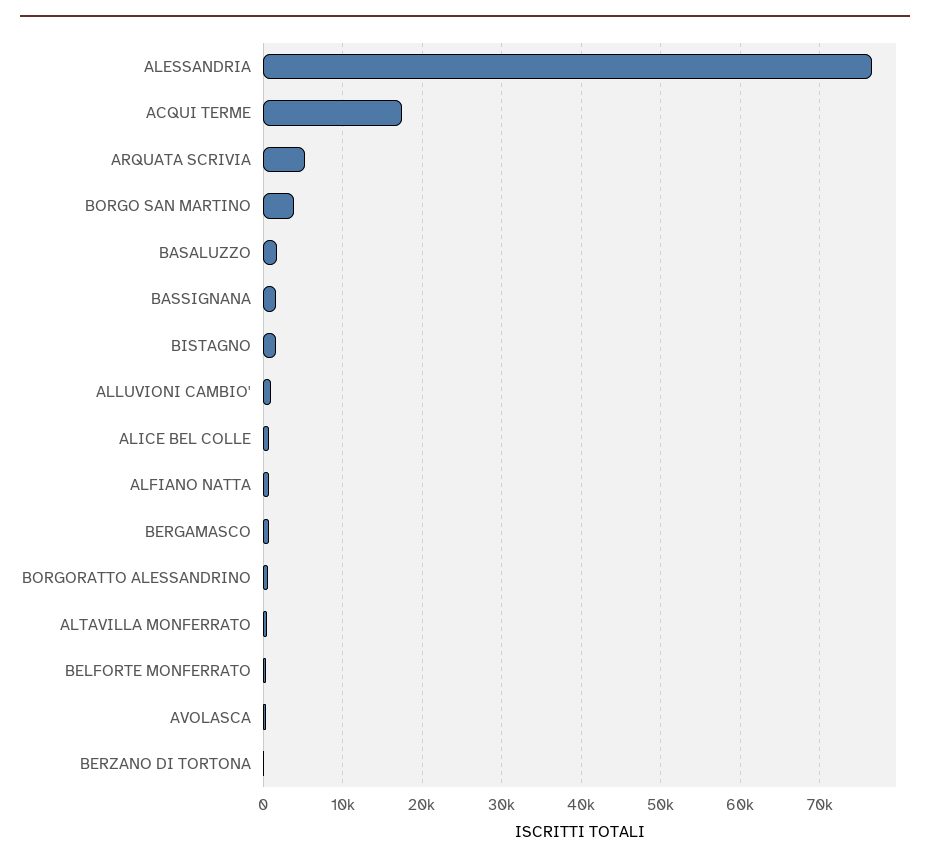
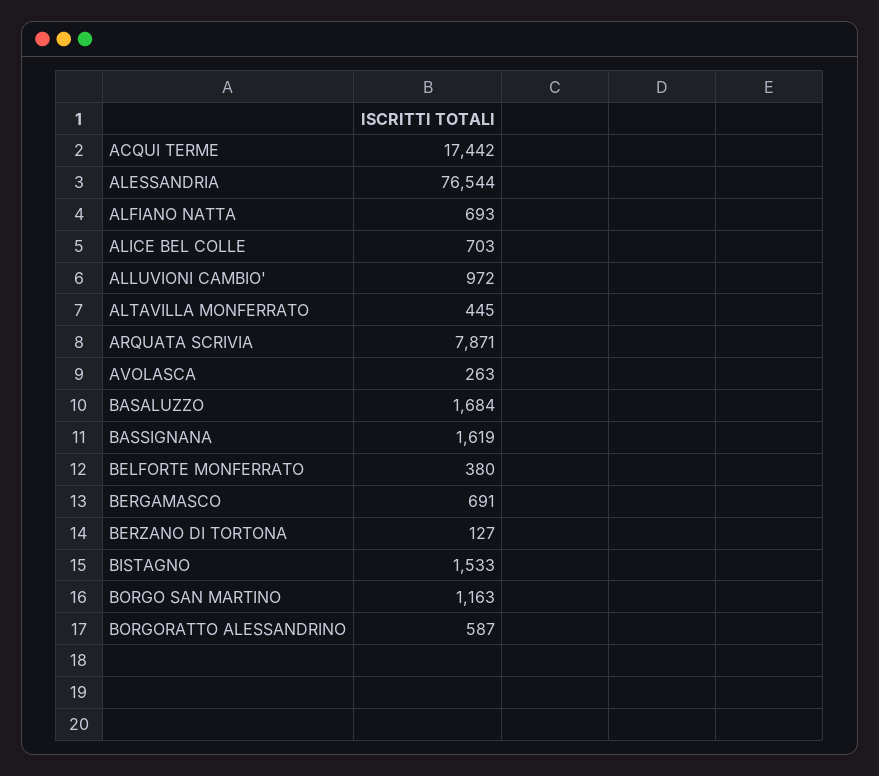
  {
    "ALESSANDRIA": 76544,
    "ACQUI TERME": 17442,
-   "ARQUATA SCRIVIA": 5000,
+   "ARQUATA SCRIVIA": 7871,
-   "BORGO SAN MARTINO": 4000,
+   "BORGO SAN MARTINO": 1163,
    "BASALUZZO": 1684,
    "BASSIGNANA": 1619,
    "BISTAGNO": 1533,
    "ALLUVIONI CAMBIO'": 972,
    "ALICE BEL COLLE": 703,
    "ALFIANO NATTA": 693,
    "BERGAMASCO": 691,
    "BORGORATTO ALESSANDRINO": 587,
    "ALTAVILLA MONFERRATO": 445,
    "BELFORTE MONFERRATO": 380,
    "AVOLASCA": 263,
    "BERZANO DI TORTONA": 127
  }

